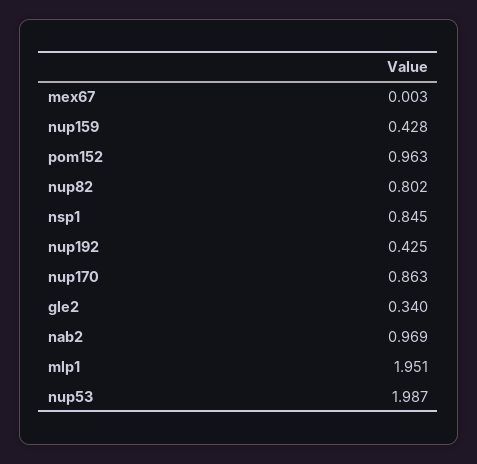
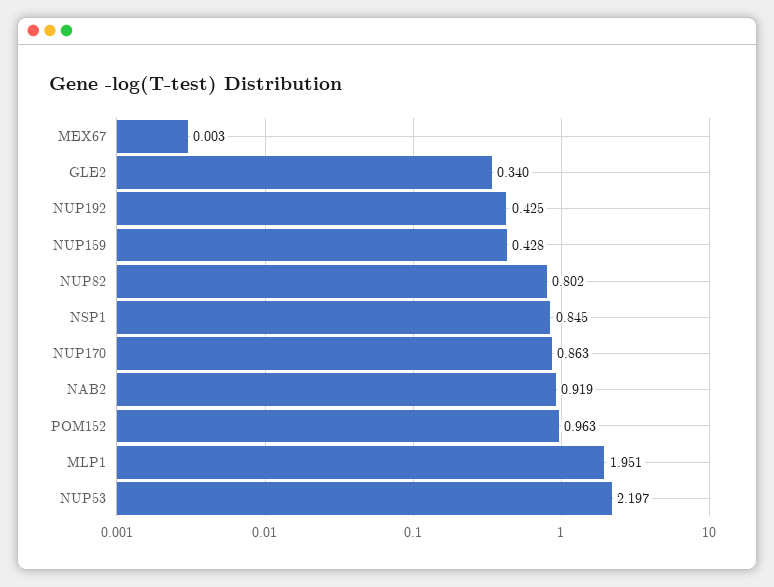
  {
    "mex67": 0.003,
    "nup159": 0.428,
    "pom152": 0.963,
    "nup82": 0.802,
    "nsp1": 0.845,
    "nup192": 0.425,
    "nup170": 0.863,
    "gle2": 0.34,
-   "nab2": 0.969,
+   "nab2": 0.919,
    "mlp1": 1.951,
-   "nup53": 1.987
+   "nup53": 2.197
  }

